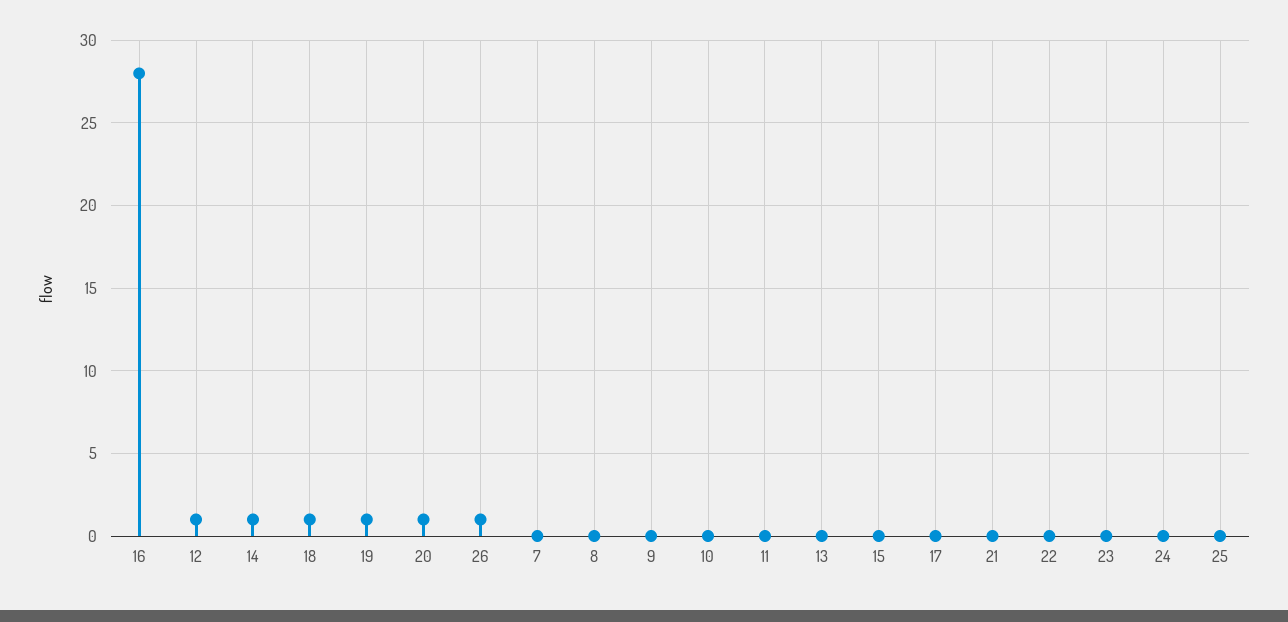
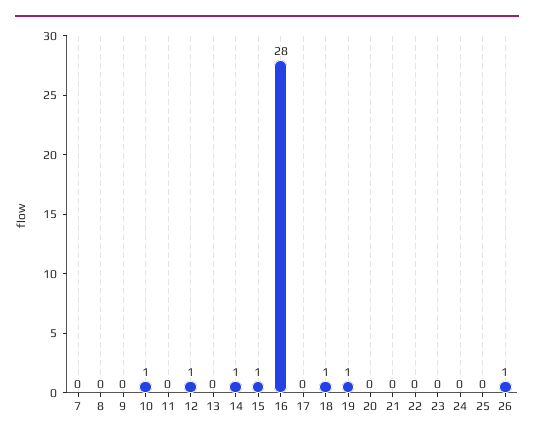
  {
    "16": 28,
    "12": 1,
    "14": 1,
    "18": 1,
    "19": 1,
-   "20": 1,
+   "20": 0,
    "26": 1,
    "7": 0,
    "8": 0,
    "9": 0,
-   "10": 0,
+   "10": 1,
    "11": 0,
    "13": 0,
-   "15": 0,
+   "15": 1,
    "17": 0,
    "21": 0,
    "22": 0,
    "23": 0,
    "24": 0,
    "25": 0
  }

